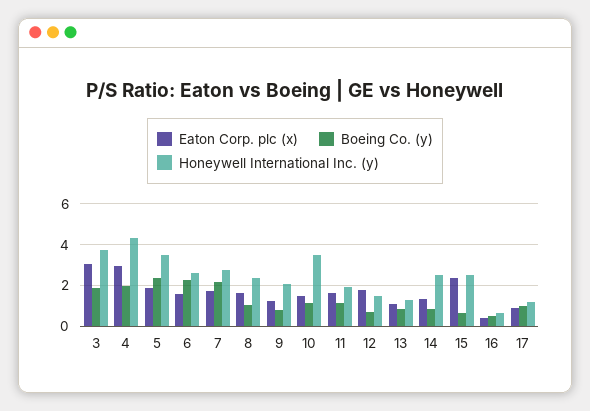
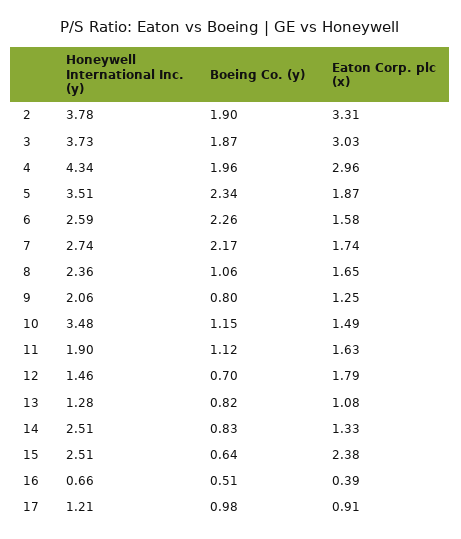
  {
    "Eaton Corp. plc (x)": {
      "3": 3.03,
      "4": 2.96,
      "5": 1.87,
      "6": 1.58,
      "7": 1.74,
      "8": 1.65,
      "9": 1.25,
      "10": 1.49,
      "11": 1.63,
      "12": 1.79,
      "13": 1.08,
      "14": 1.33,
      "15": 2.38,
      "16": 0.39,
-     "17": 0.91
+     "17": 0.91,
+     "2": 3.31
    },
    "Boeing Co. (y)": {
      "3": 1.87,
      "4": 1.96,
      "5": 2.34,
      "6": 2.26,
      "7": 2.17,
      "8": 1.06,
      "9": 0.8,
      "10": 1.15,
      "11": 1.12,
      "12": 0.7,
      "13": 0.82,
      "14": 0.83,
      "15": 0.64,
      "16": 0.51,
-     "17": 0.98
+     "17": 0.98,
+     "2": 1.9
    },
    "Honeywell International Inc. (y)": {
      "3": 3.73,
      "4": 4.34,
      "5": 3.51,
      "6": 2.59,
      "7": 2.74,
      "8": 2.36,
      "9": 2.06,
      "10": 3.48,
      "11": 1.9,
      "12": 1.46,
      "13": 1.28,
      "14": 2.51,
      "15": 2.51,
      "16": 0.66,
-     "17": 1.21
+     "17": 1.21,
+     "2": 3.78
    }
  }

